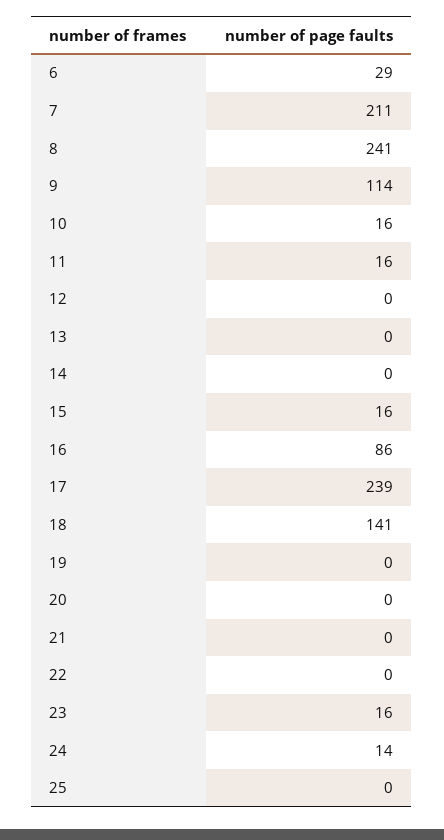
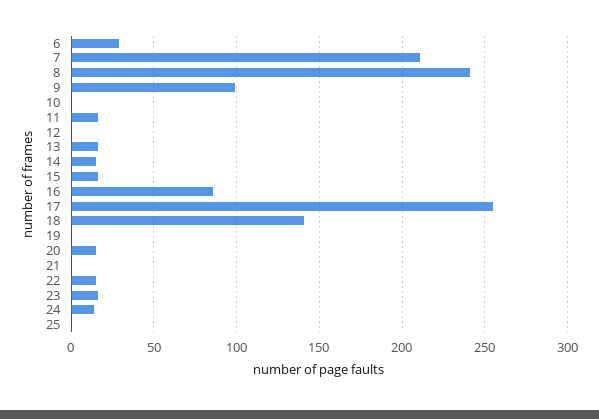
  {
    "6": 29,
    "7": 211,
    "8": 241,
-   "9": 114,
+   "9": 100,
-   "10": 16,
+   "10": 0,
    "11": 16,
    "12": 0,
-   "13": 0,
+   "13": 15,
-   "14": 0,
+   "14": 15,
    "15": 16,
    "16": 86,
-   "17": 239,
+   "17": 255,
    "18": 141,
    "19": 0,
-   "20": 0,
+   "20": 15,
    "21": 0,
-   "22": 0,
+   "22": 15,
    "23": 16,
    "24": 14,
    "25": 0
  }

